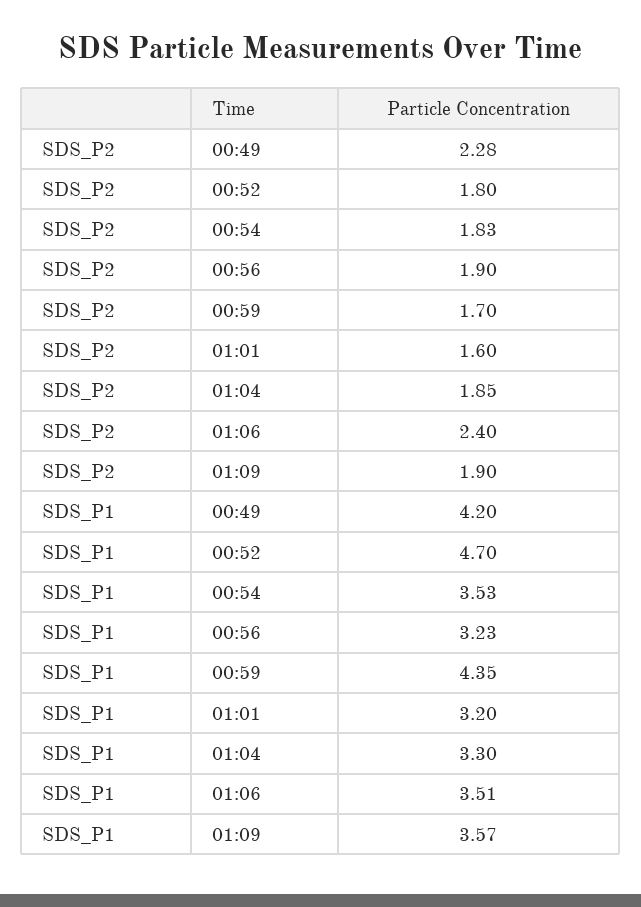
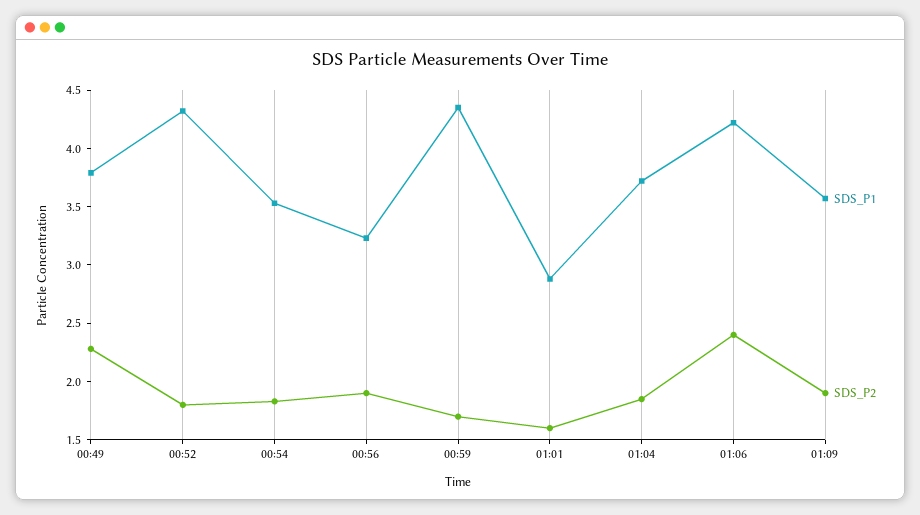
  {
    "SDS_P2": {
      "00:49": 2.28,
      "00:52": 1.8,
      "00:54": 1.83,
      "00:56": 1.9,
      "00:59": 1.7,
      "01:01": 1.6,
      "01:04": 1.85,
      "01:06": 2.4,
      "01:09": 1.9
    },
    "SDS_P1": {
-     "00:49": 4.2,
+     "00:49": 3.8,
-     "00:52": 4.7,
+     "00:52": 4.3,
      "00:54": 3.53,
      "00:56": 3.23,
      "00:59": 4.35,
-     "01:01": 3.2,
+     "01:01": 2.9,
-     "01:04": 3.3,
+     "01:04": 3.7,
-     "01:06": 3.51,
+     "01:06": 4.2,
      "01:09": 3.57
    }
  }

